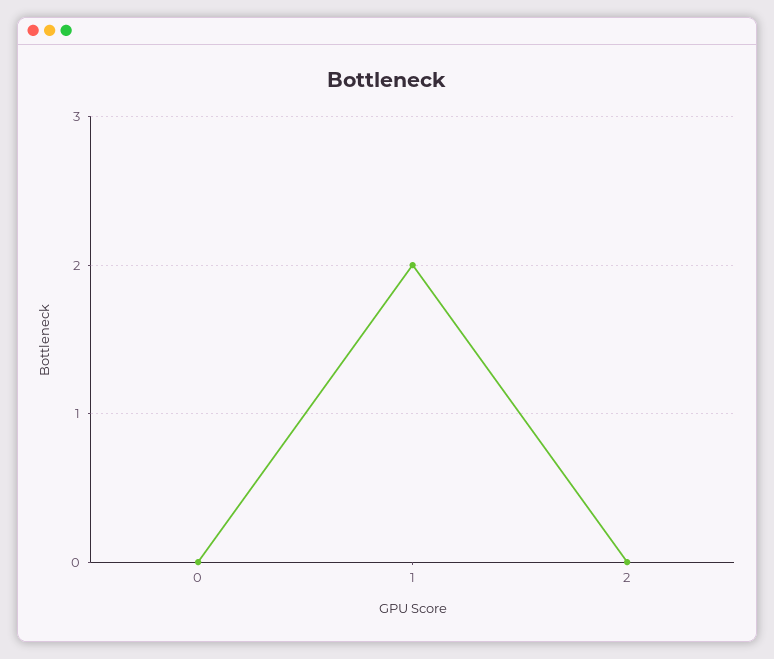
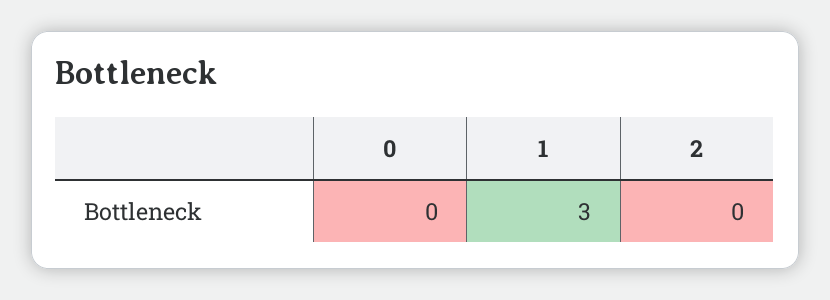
  {
    "0": 0,
-   "1": 2,
+   "1": 3,
    "2": 0
  }

